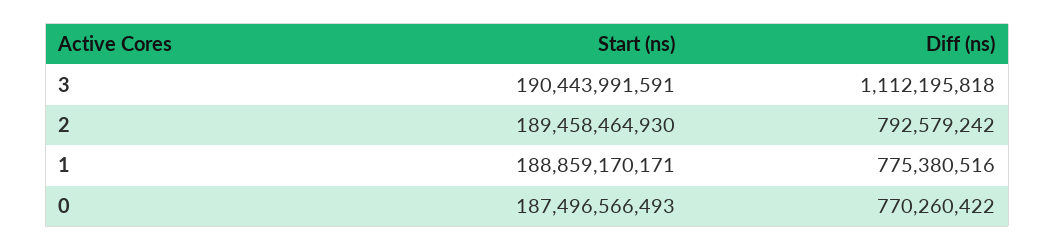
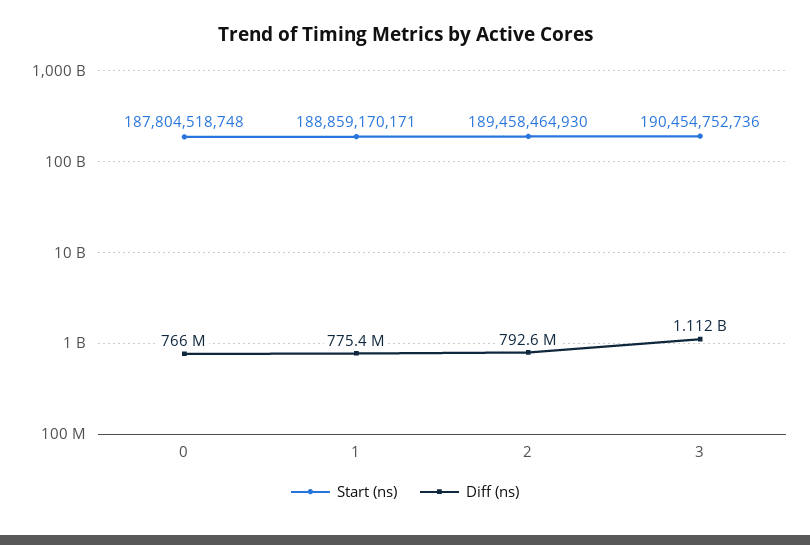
  {
    "Start (ns)": {
-     "3": 190443991591,
+     "3": 190454752736,
      "2": 189458464930,
      "1": 188859170171,
-     "0": 187496566493
+     "0": 187804518748
    },
    "Diff (ns)": {
      "3": 1112195818,
      "2": 792579242,
      "1": 775380516,
-     "0": 770260422
+     "0": 766000000
    }
  }

